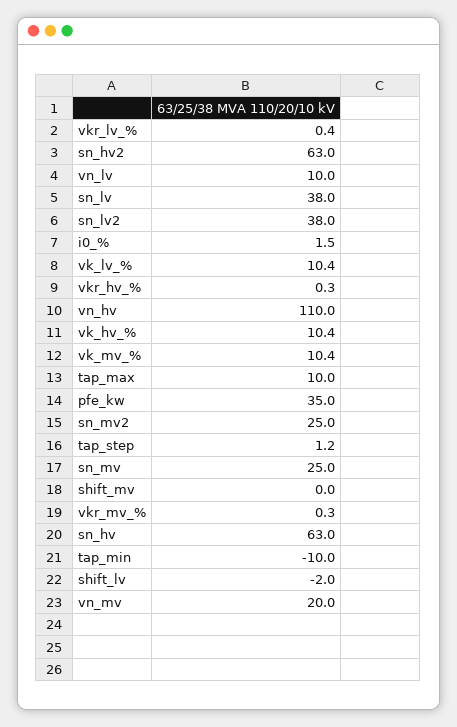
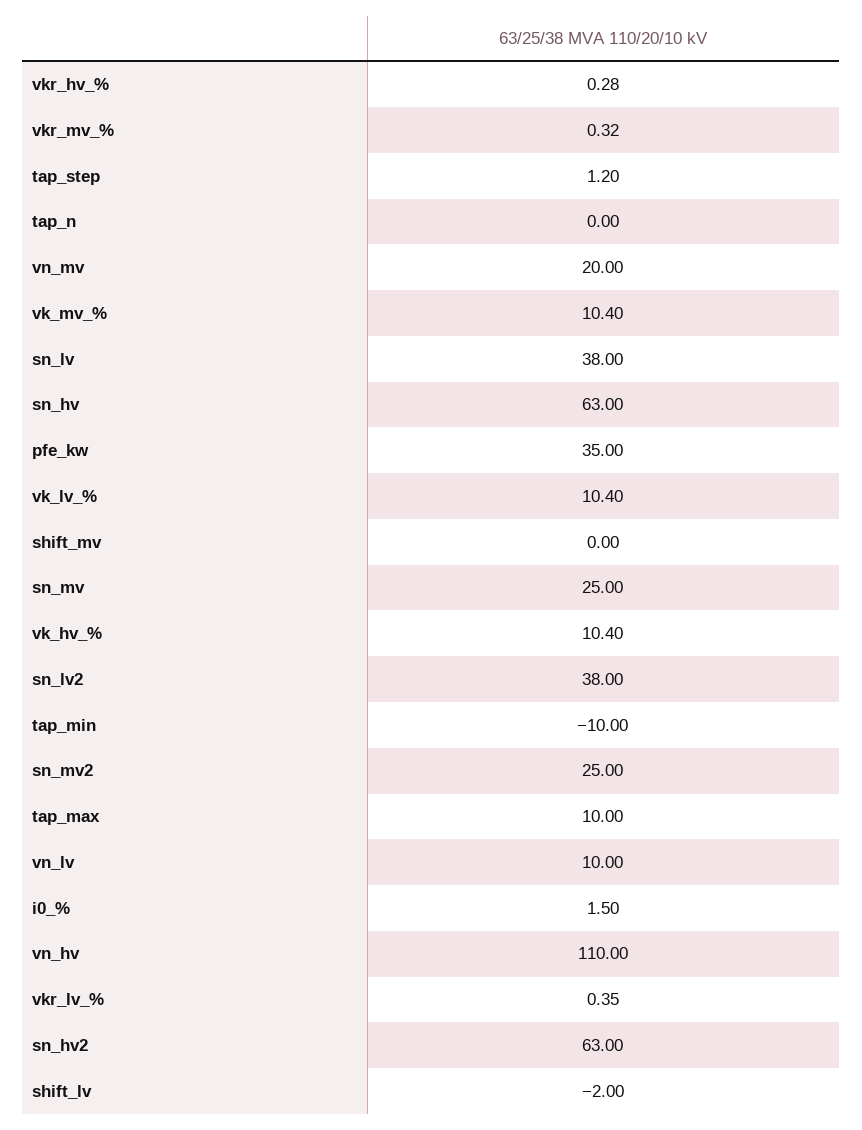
  {
    "vkr_lv_%": 0.35,
    "sn_hv2": 63,
    "vn_lv": 10,
    "sn_lv": 38,
    "sn_lv2": 38,
    "i0_%": 1.5,
    "vk_lv_%": 10.4,
    "vkr_hv_%": 0.28,
    "vn_hv": 110,
    "vk_hv_%": 10.4,
    "vk_mv_%": 10.4,
    "tap_max": 10,
    "pfe_kw": 35,
    "sn_mv2": 25,
    "tap_step": 1.2,
    "sn_mv": 25,
    "shift_mv": 0,
    "vkr_mv_%": 0.32,
    "sn_hv": 63,
    "tap_min": -10,
    "shift_lv": -2,
-   "vn_mv": 20
+   "vn_mv": 20,
+   "tap_n": 0
  }

